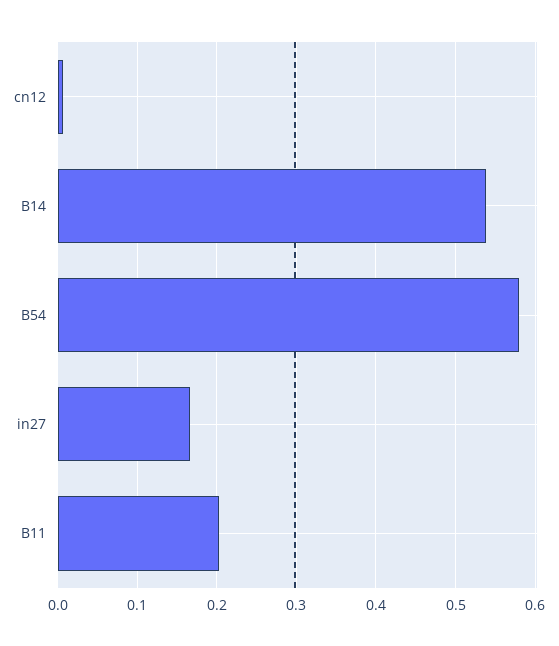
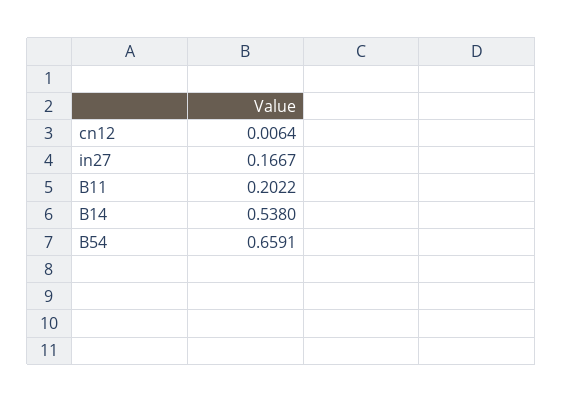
  {
    "cn12": 0.0064,
    "B14": 0.538,
-   "B54": 0.58,
+   "B54": 0.6591,
    "in27": 0.1667,
    "B11": 0.2022
  }

